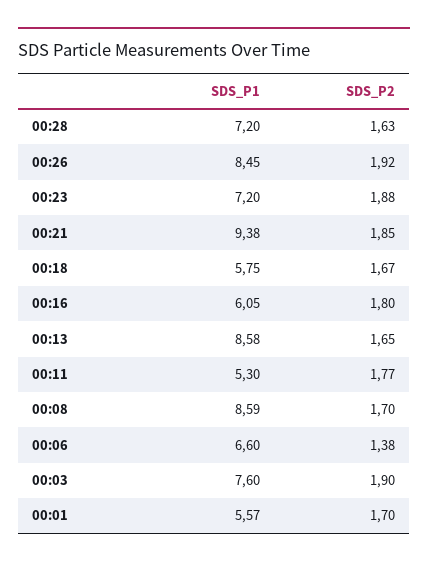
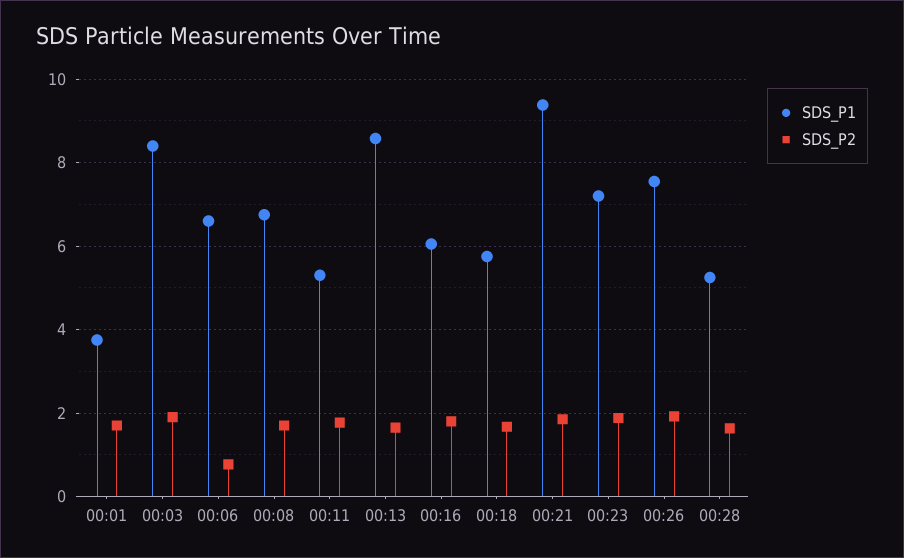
  {
    "SDS_P1": {
-     "00:28": 7.2,
+     "00:28": 5.2,
-     "00:26": 8.45,
+     "00:26": 7.6,
      "00:23": 7.2,
      "00:21": 9.38,
      "00:18": 5.75,
      "00:16": 6.05,
      "00:13": 8.58,
      "00:11": 5.3,
-     "00:08": 8.59,
+     "00:08": 6.8,
      "00:06": 6.6,
-     "00:03": 7.6,
+     "00:03": 8.4,
-     "00:01": 5.57
+     "00:01": 3.8
    },
    "SDS_P2": {
      "00:28": 1.63,
      "00:26": 1.92,
      "00:23": 1.88,
      "00:21": 1.85,
      "00:18": 1.67,
      "00:16": 1.8,
      "00:13": 1.65,
      "00:11": 1.77,
      "00:08": 1.7,
-     "00:06": 1.38,
+     "00:06": 0.8,
      "00:03": 1.9,
      "00:01": 1.7
    }
  }

